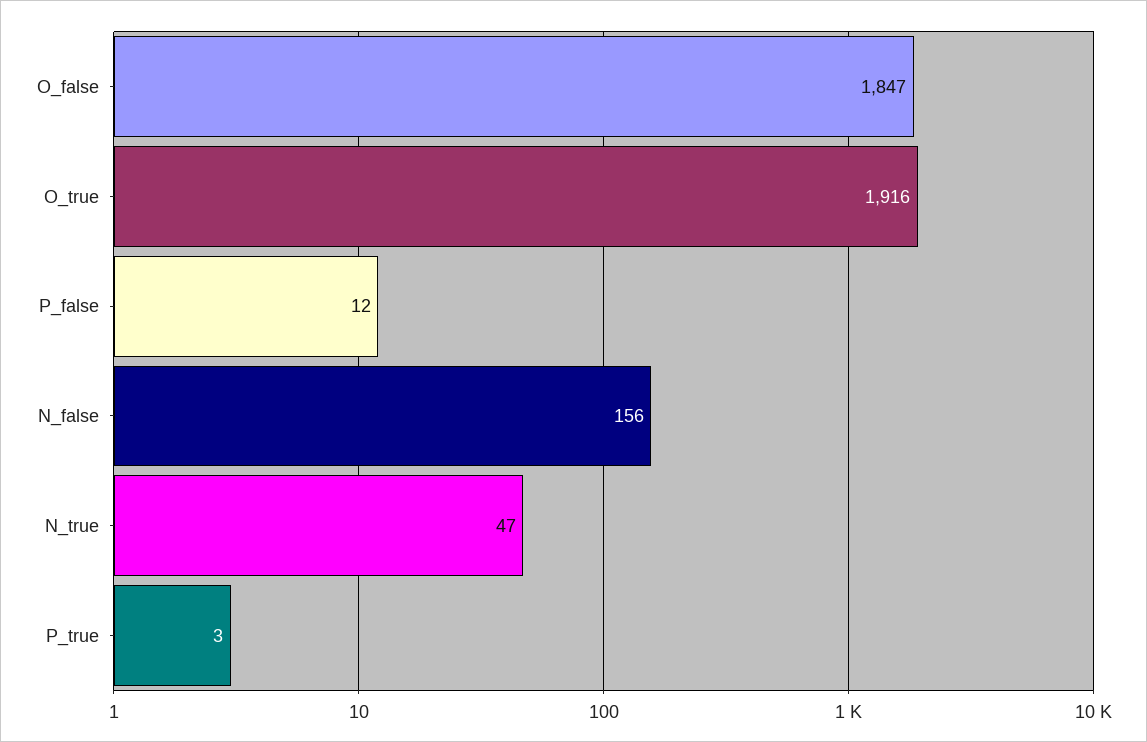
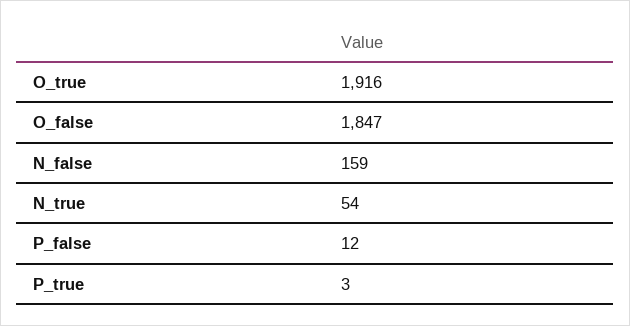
  {
    "O_false": 1847,
    "O_true": 1916,
    "P_false": 12,
-   "N_false": 156,
+   "N_false": 159,
-   "N_true": 47,
+   "N_true": 54,
    "P_true": 3
  }

